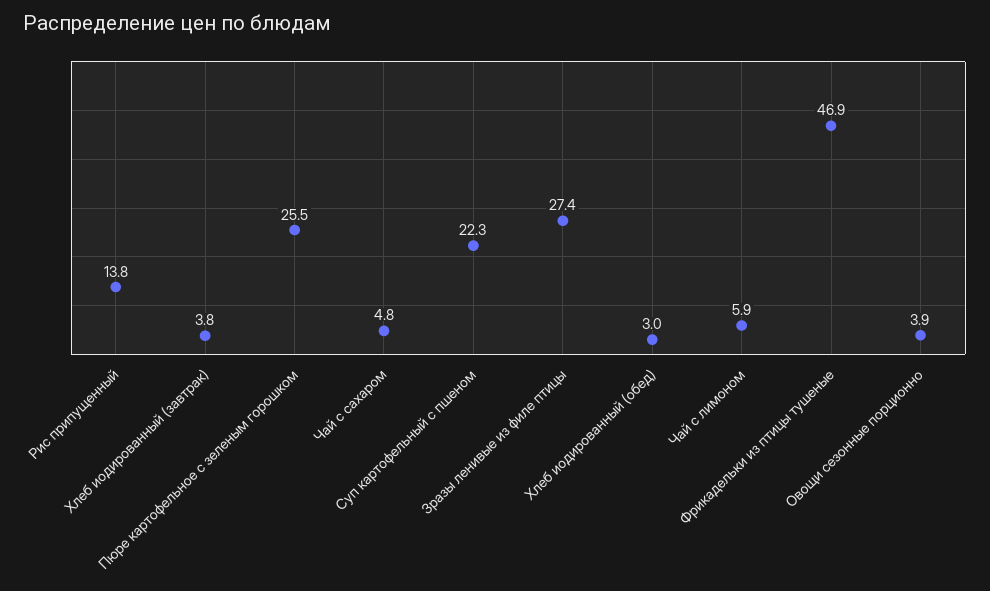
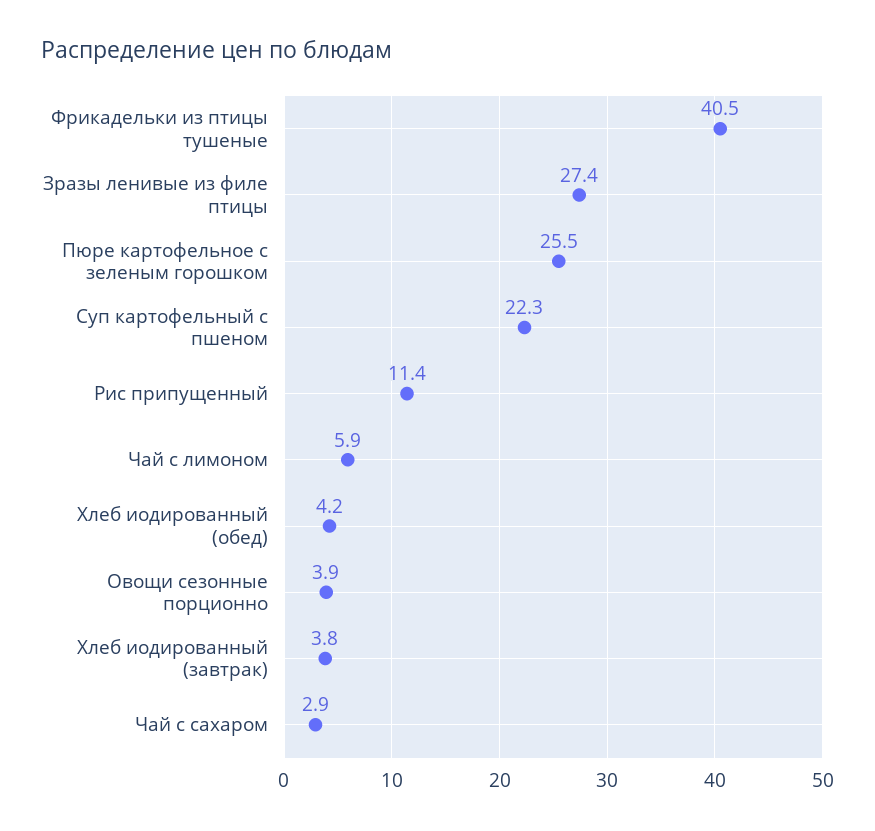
  {
-   "Рис припущенный": 13.8,
+   "Рис припущенный": 11.4,
    "Хлеб иодированный (завтрак)": 3.8,
    "Пюре картофельное с зеленым горошком": 25.5,
-   "Чай с сахаром": 4.8,
+   "Чай с сахаром": 2.9,
    "Суп картофельный с пшеном": 22.3,
    "Зразы ленивые из филе птицы": 27.4,
-   "Хлеб иодированный (обед)": 3,
+   "Хлеб иодированный (обед)": 4.2,
    "Чай с лимоном": 5.9,
-   "Фрикадельки из птицы тушеные": 46.9,
+   "Фрикадельки из птицы тушеные": 40.5,
    "Овощи сезонные порционно": 3.9
  }

